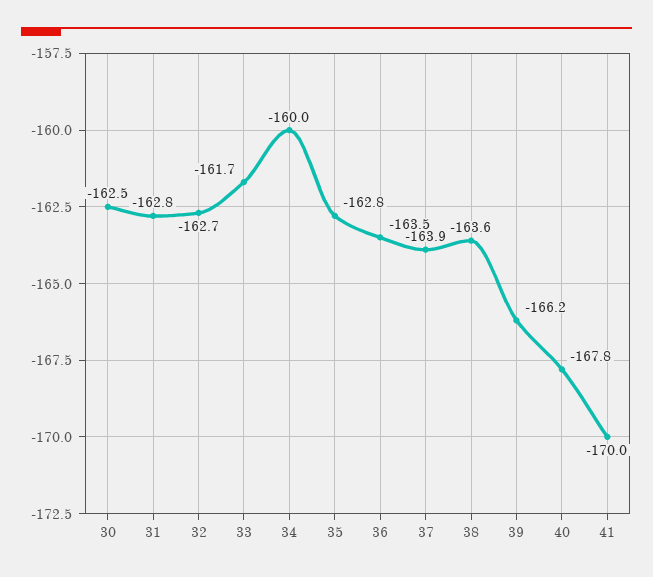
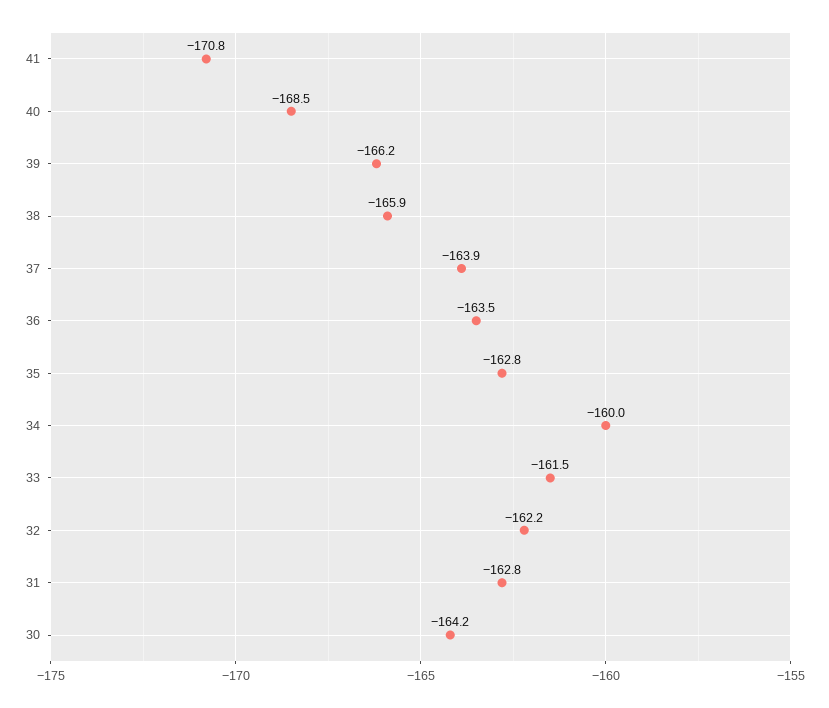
  {
-   "30": -162.5,
+   "30": -164.2,
    "31": -162.8,
-   "32": -162.7,
+   "32": -162.2,
-   "33": -161.7,
+   "33": -161.5,
    "34": -160,
    "35": -162.8,
    "36": -163.5,
    "37": -163.9,
-   "38": -163.6,
+   "38": -165.9,
    "39": -166.2,
-   "40": -167.8,
+   "40": -168.5,
-   "41": -170
+   "41": -170.8
  }

